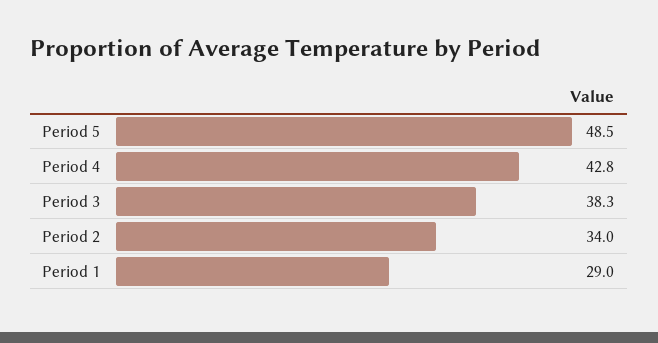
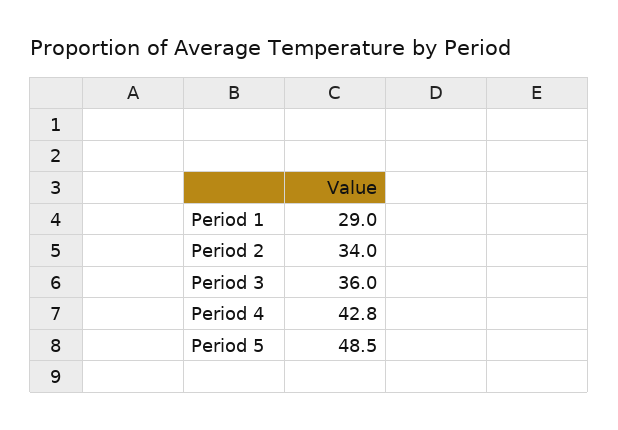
  {
    "Period 5": 48.5,
    "Period 4": 42.8,
-   "Period 3": 38.3,
+   "Period 3": 36,
    "Period 2": 34,
    "Period 1": 29
  }

